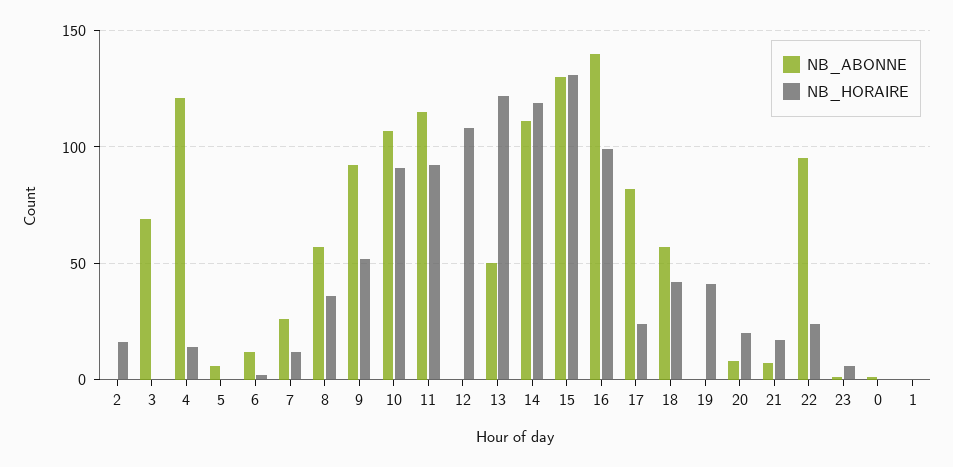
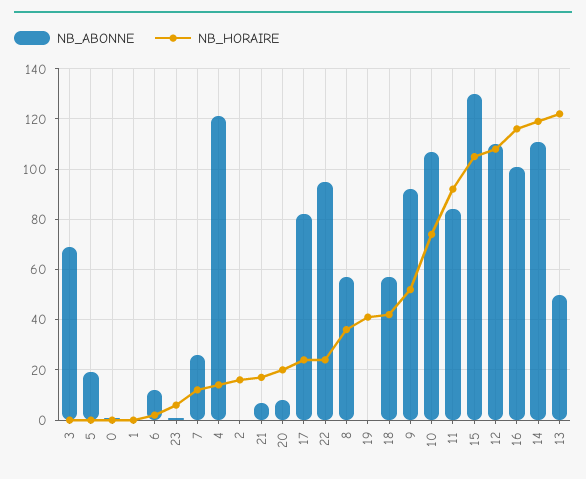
  {
    "NB_ABONNE": {
      "2": 0,
      "3": 70,
      "4": 120,
-     "5": 5,
+     "5": 20,
      "6": 10,
      "7": 25,
      "8": 55,
      "9": 90,
      "10": 105,
-     "11": 115,
+     "11": 85,
-     "12": 0,
+     "12": 110,
      "13": 50,
      "14": 110,
      "15": 130,
-     "16": 140,
+     "16": 100,
      "17": 80,
      "18": 55,
      "19": 0,
      "20": 10,
      "21": 5,
      "22": 95,
      "23": 0,
      "0": 0,
      "1": 0
    },
    "NB_HORAIRE": {
      "2": 15,
      "3": 0,
      "4": 15,
      "5": 0,
      "6": 0,
      "7": 10,
      "8": 35,
      "9": 50,
-     "10": 90,
+     "10": 75,
      "11": 90,
      "12": 110,
      "13": 120,
      "14": 120,
-     "15": 130,
+     "15": 105,
-     "16": 100,
+     "16": 115,
      "17": 25,
      "18": 40,
      "19": 40,
      "20": 20,
      "21": 15,
      "22": 25,
      "23": 5,
      "0": 0,
      "1": 0
    }
  }

